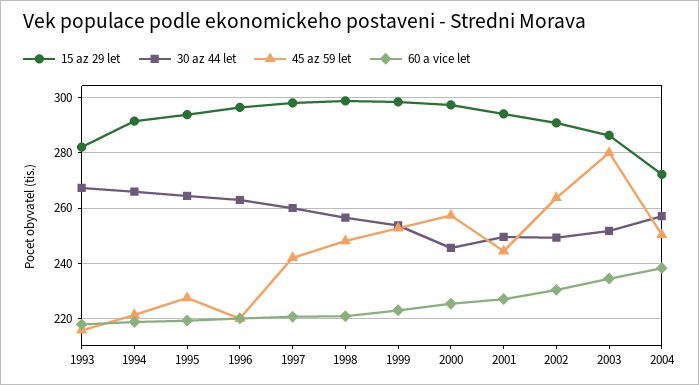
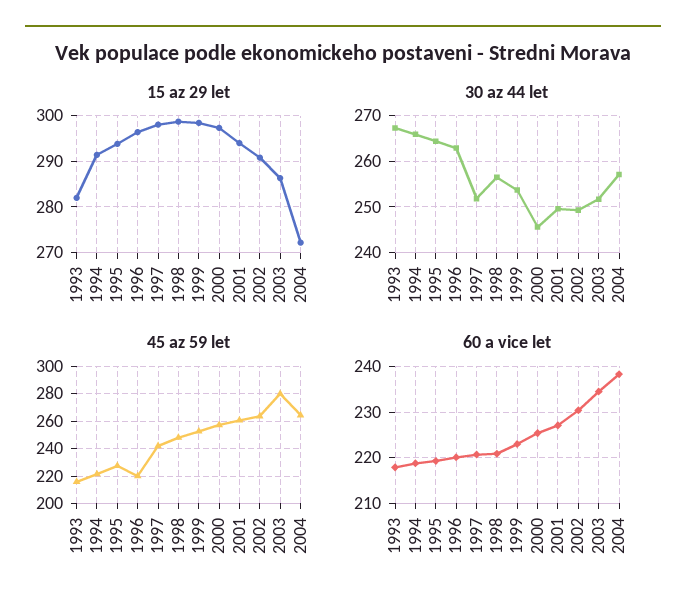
  {
    "15 az 29 let": {
      "1993": 282,
      "1994": 292,
      "1995": 294,
      "1996": 296,
      "1997": 298,
      "1998": 298,
      "1999": 298,
      "2000": 298,
      "2001": 294,
      "2002": 290,
      "2003": 286,
      "2004": 272
    },
    "30 az 44 let": {
      "1993": 268,
      "1994": 266,
      "1995": 264,
      "1996": 262,
-     "1997": 260,
+     "1997": 252,
      "1998": 256,
      "1999": 254,
      "2000": 246,
      "2001": 250,
      "2002": 250,
      "2003": 252,
      "2004": 258
    },
    "45 az 59 let": {
      "1993": 215,
      "1994": 222.5,
      "1995": 227.5,
      "1996": 220,
      "1997": 242.5,
      "1998": 247.5,
      "1999": 252.5,
      "2000": 257.5,
-     "2001": 245,
+     "2001": 260,
      "2002": 262.5,
      "2003": 280,
-     "2004": 250
+     "2004": 265
    },
    "60 a vice let": {
      "1993": 218,
      "1994": 218,
      "1995": 220,
      "1996": 220,
      "1997": 220,
      "1998": 220,
      "1999": 224,
      "2000": 226,
      "2001": 228,
      "2002": 230,
      "2003": 234,
      "2004": 238
    }
  }

